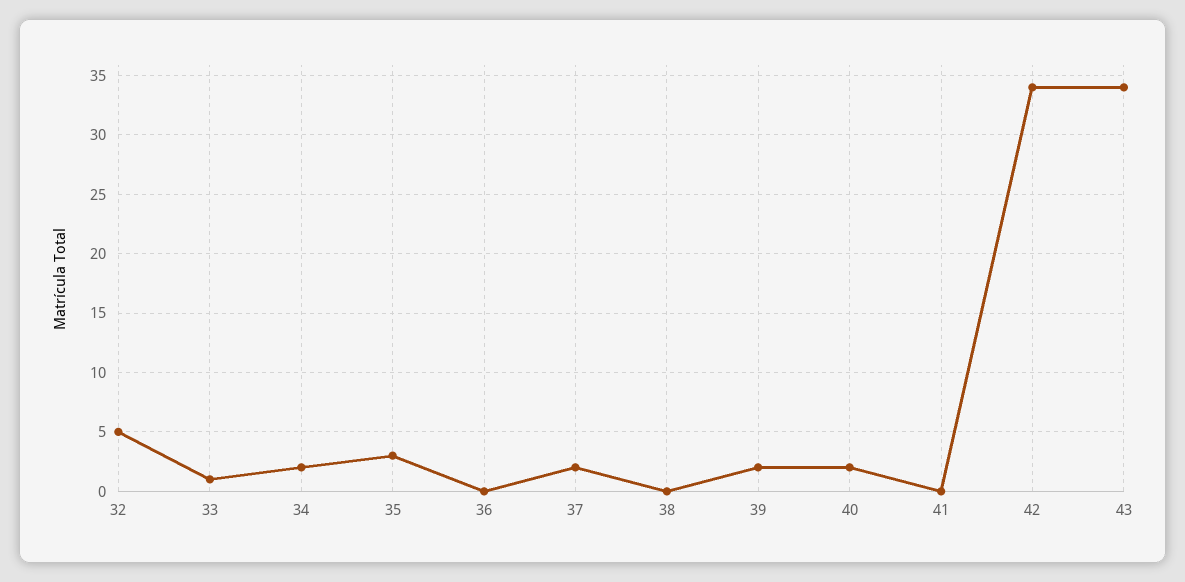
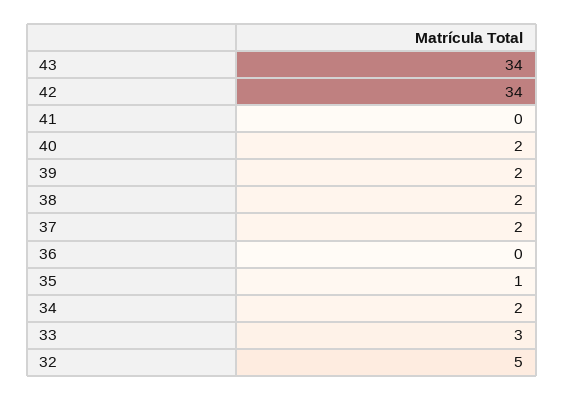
  {
    "32": 5,
-   "33": 1,
+   "33": 3,
    "34": 2,
-   "35": 3,
+   "35": 1,
    "36": 0,
    "37": 2,
-   "38": 0,
+   "38": 2,
    "39": 2,
    "40": 2,
    "41": 0,
    "42": 34,
    "43": 34
  }

